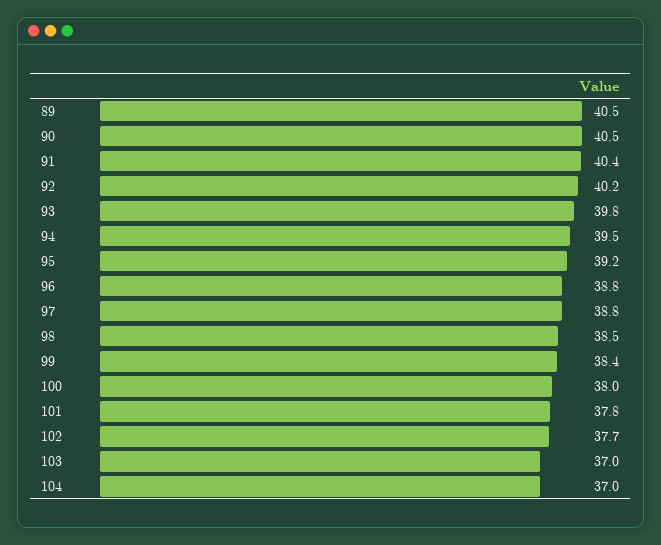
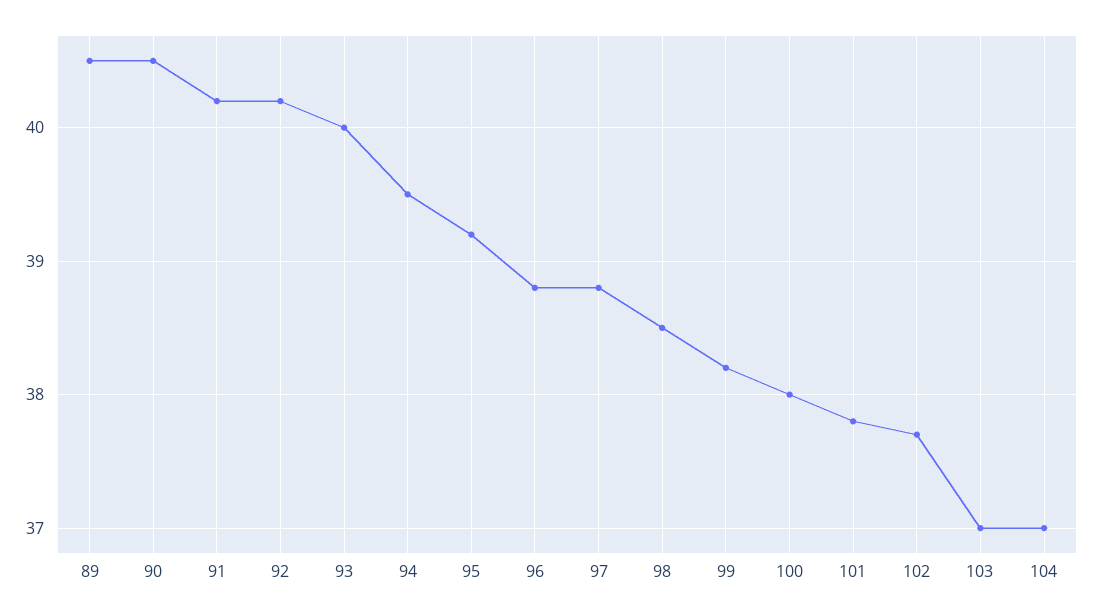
  {
    "89": 40.5,
    "90": 40.5,
-   "91": 40.4,
+   "91": 40.2,
    "92": 40.2,
-   "93": 39.8,
+   "93": 40,
    "94": 39.5,
    "95": 39.2,
    "96": 38.8,
    "97": 38.8,
    "98": 38.5,
-   "99": 38.4,
+   "99": 38.2,
    "100": 38,
    "101": 37.8,
    "102": 37.7,
    "103": 37,
    "104": 37
  }

